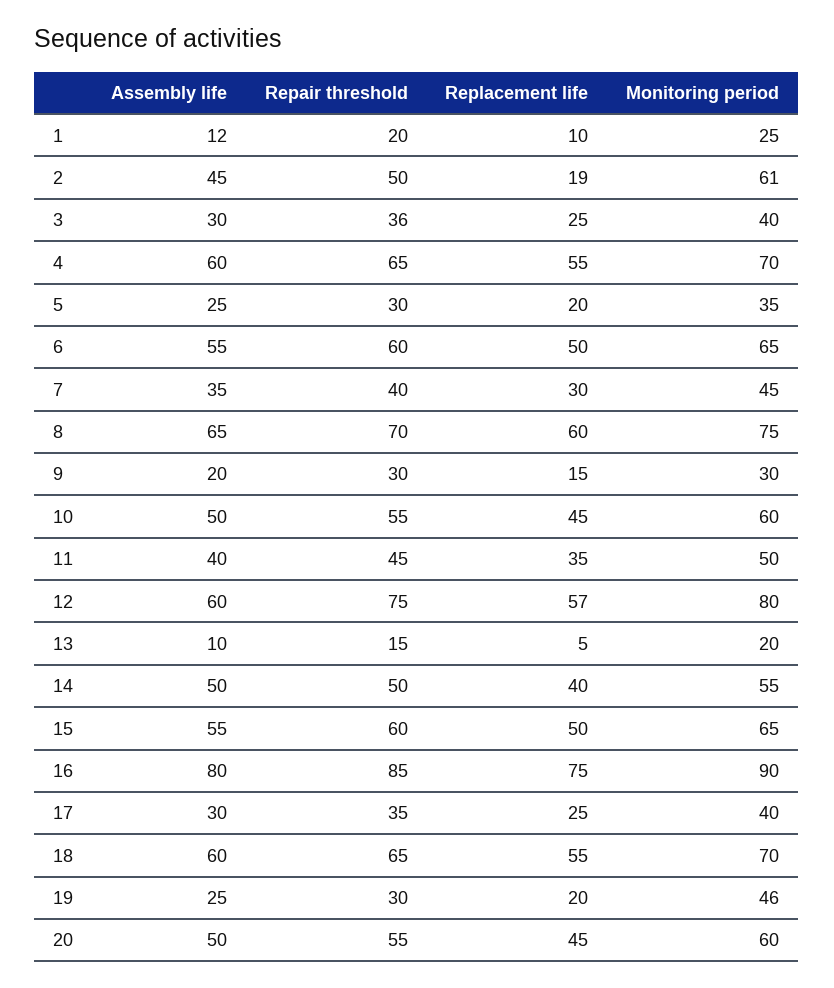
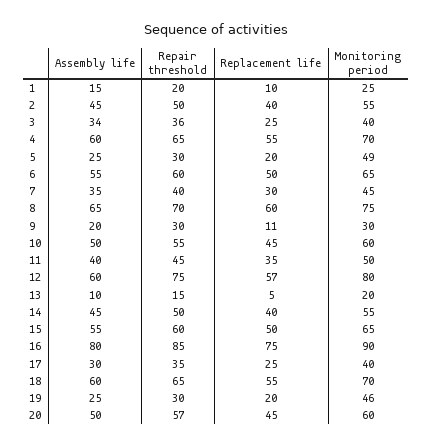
  {
    "Assembly life": {
-     "1": 12,
+     "1": 15,
      "2": 45,
-     "3": 30,
+     "3": 34,
      "4": 60,
      "5": 25,
      "6": 55,
      "7": 35,
      "8": 65,
      "9": 20,
      "10": 50,
      "11": 40,
      "12": 60,
      "13": 10,
-     "14": 50,
+     "14": 45,
      "15": 55,
      "16": 80,
      "17": 30,
      "18": 60,
      "19": 25,
      "20": 50
    },
    "Repair threshold": {
      "1": 20,
      "2": 50,
      "3": 36,
      "4": 65,
      "5": 30,
      "6": 60,
      "7": 40,
      "8": 70,
      "9": 30,
      "10": 55,
      "11": 45,
      "12": 75,
      "13": 15,
      "14": 50,
      "15": 60,
      "16": 85,
      "17": 35,
      "18": 65,
      "19": 30,
-     "20": 55
+     "20": 57
    },
    "Replacement life": {
      "1": 10,
-     "2": 19,
+     "2": 40,
      "3": 25,
      "4": 55,
      "5": 20,
      "6": 50,
      "7": 30,
      "8": 60,
-     "9": 15,
+     "9": 11,
      "10": 45,
      "11": 35,
      "12": 57,
      "13": 5,
      "14": 40,
      "15": 50,
      "16": 75,
      "17": 25,
      "18": 55,
      "19": 20,
      "20": 45
    },
    "Monitoring period": {
      "1": 25,
-     "2": 61,
+     "2": 55,
      "3": 40,
      "4": 70,
-     "5": 35,
+     "5": 49,
      "6": 65,
      "7": 45,
      "8": 75,
      "9": 30,
      "10": 60,
      "11": 50,
      "12": 80,
      "13": 20,
      "14": 55,
      "15": 65,
      "16": 90,
      "17": 40,
      "18": 70,
      "19": 46,
      "20": 60
    }
  }

